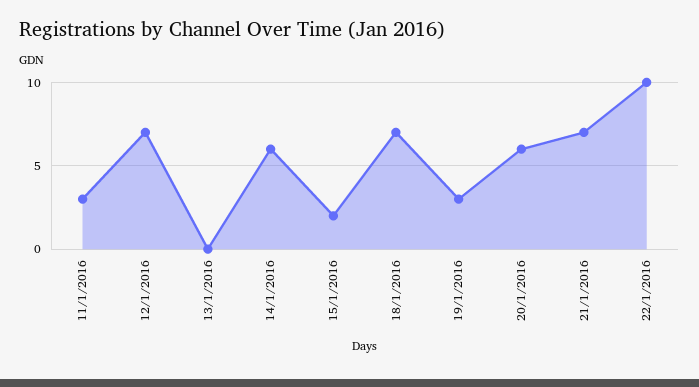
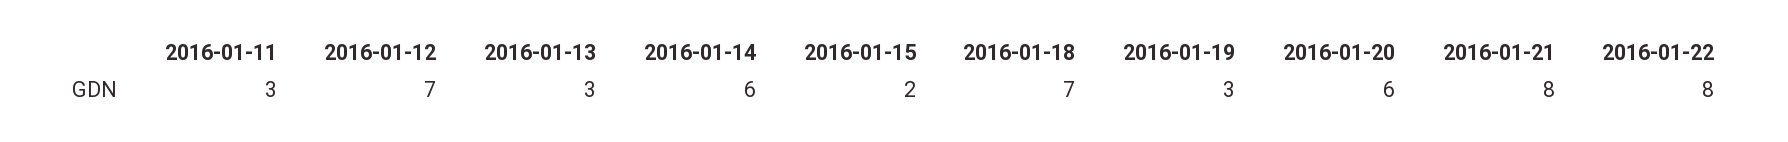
  {
    "11/1/2016": 3,
    "12/1/2016": 7,
-   "13/1/2016": 0,
+   "13/1/2016": 3,
    "14/1/2016": 6,
    "15/1/2016": 2,
    "18/1/2016": 7,
    "19/1/2016": 3,
    "20/1/2016": 6,
-   "21/1/2016": 7,
+   "21/1/2016": 8,
-   "22/1/2016": 10
+   "22/1/2016": 8
  }

